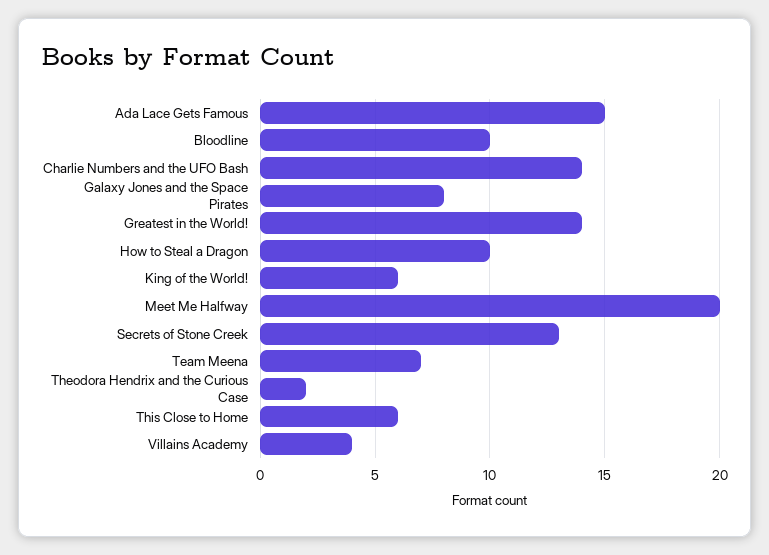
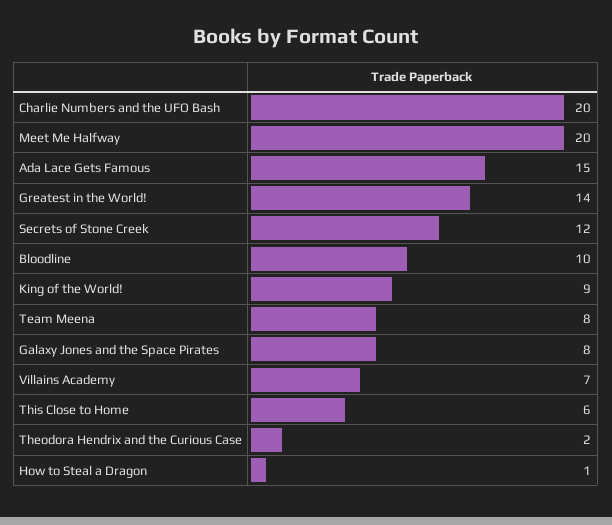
  {
    "Ada Lace Gets Famous": 15,
    "Bloodline": 10,
-   "Charlie Numbers and the UFO Bash": 14,
+   "Charlie Numbers and the UFO Bash": 20,
    "Galaxy Jones and the Space Pirates": 8,
    "Greatest in the World!": 14,
-   "How to Steal a Dragon": 10,
+   "How to Steal a Dragon": 1,
-   "King of the World!": 6,
+   "King of the World!": 9,
    "Meet Me Halfway": 20,
-   "Secrets of Stone Creek": 13,
+   "Secrets of Stone Creek": 12,
-   "Team Meena": 7,
+   "Team Meena": 8,
    "Theodora Hendrix and the Curious Case": 2,
    "This Close to Home": 6,
-   "Villains Academy": 4
+   "Villains Academy": 7
  }

